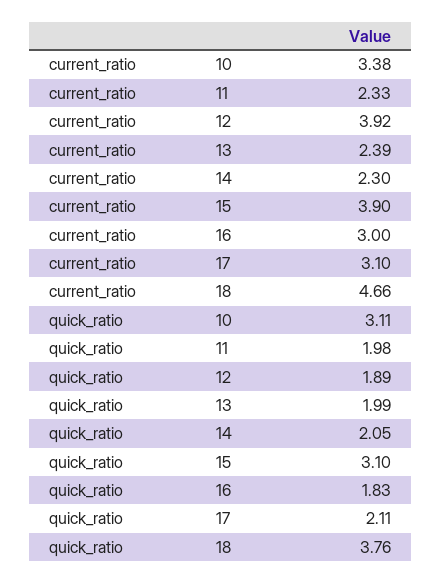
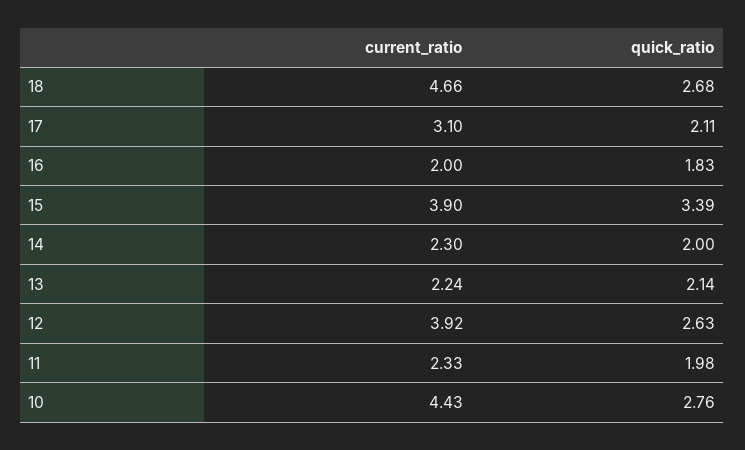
  {
    "current_ratio": {
-     "10": 3.38,
+     "10": 4.43,
      "11": 2.33,
      "12": 3.92,
-     "13": 2.39,
+     "13": 2.24,
      "14": 2.3,
      "15": 3.9,
-     "16": 3,
+     "16": 2,
      "17": 3.1,
      "18": 4.66
    },
    "quick_ratio": {
-     "10": 3.11,
+     "10": 2.76,
      "11": 1.98,
-     "12": 1.89,
+     "12": 2.63,
-     "13": 1.99,
+     "13": 2.14,
-     "14": 2.05,
+     "14": 2,
-     "15": 3.1,
+     "15": 3.39,
      "16": 1.83,
      "17": 2.11,
-     "18": 3.76
+     "18": 2.68
    }
  }

